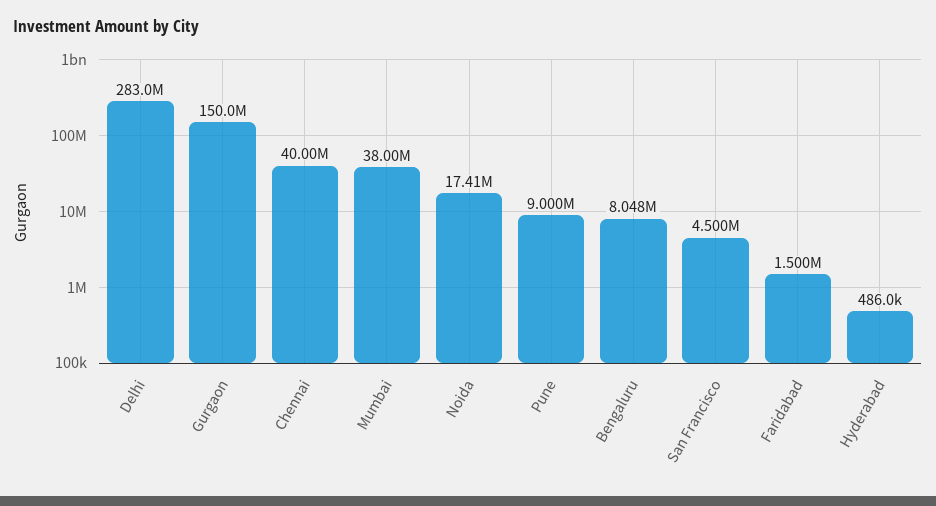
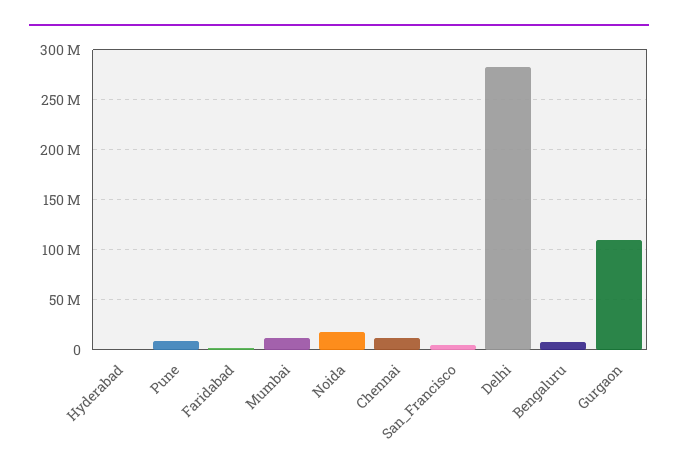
  {
    "Delhi": 283000000,
-   "Gurgaon": 150000000,
+   "Gurgaon": 110000000,
-   "Chennai": 40000000,
+   "Chennai": 10000000,
-   "Mumbai": 38000000,
+   "Mumbai": 10000000,
    "Noida": 17410000,
    "Pune": 9000000,
    "Bengaluru": 8048000,
    "San Francisco": 4500000,
    "Faridabad": 1500000,
    "Hyderabad": 486000
  }

